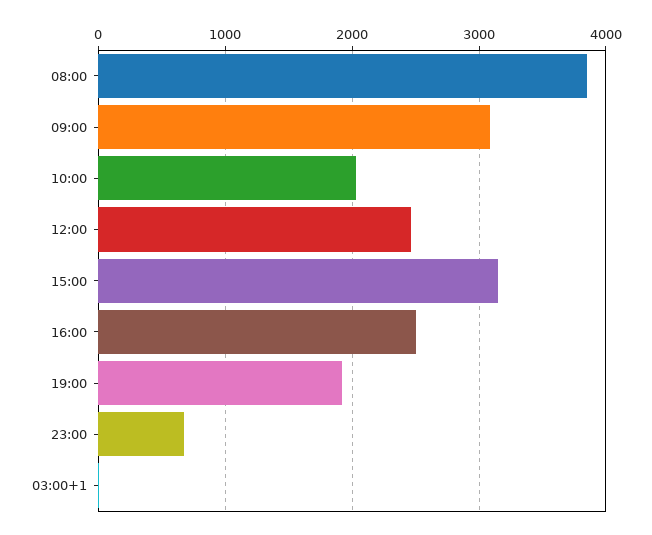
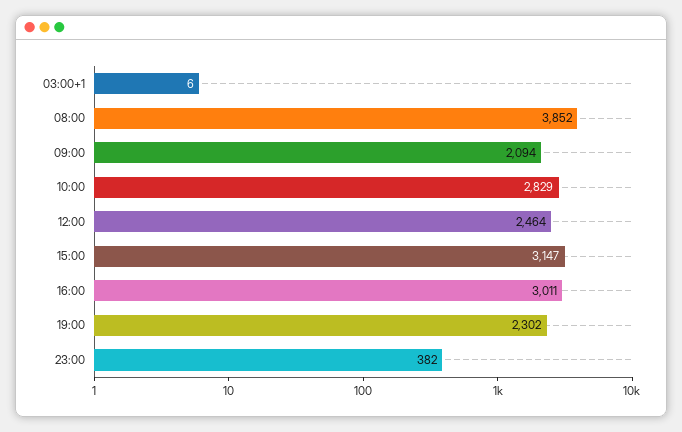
  {
    "08:00": 3852,
-   "09:00": 3100,
+   "09:00": 2094,
-   "10:00": 2000,
+   "10:00": 2829,
    "12:00": 2464,
    "15:00": 3147,
-   "16:00": 2500,
+   "16:00": 3011,
-   "19:00": 1900,
+   "19:00": 2302,
-   "23:00": 700,
+   "23:00": 382,
    "03:00+1": 6
  }

